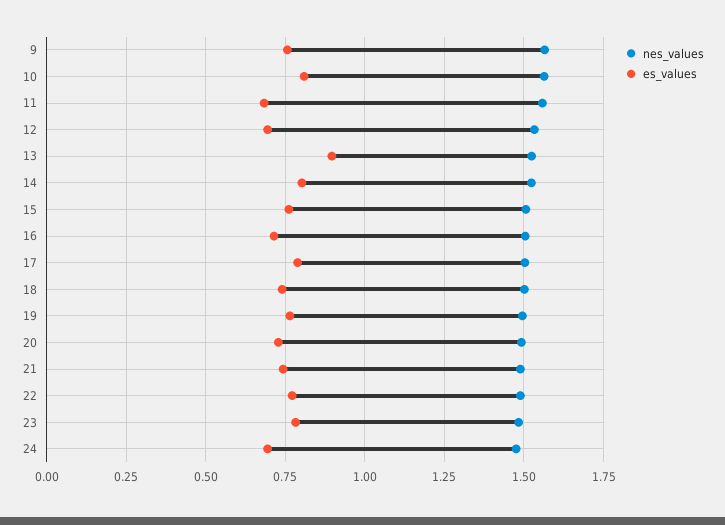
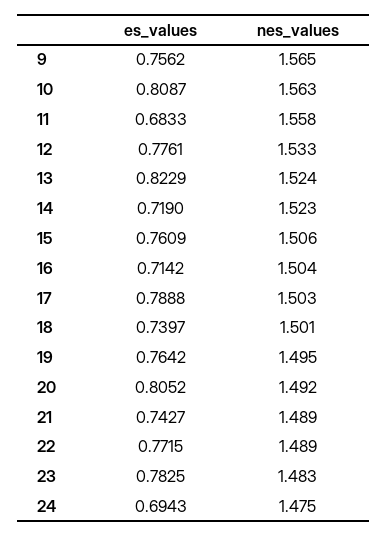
  {
    "nes_values": {
      "9": 1.565,
      "10": 1.563,
      "11": 1.558,
      "12": 1.533,
      "13": 1.524,
      "14": 1.523,
      "15": 1.506,
      "16": 1.504,
      "17": 1.503,
      "18": 1.501,
      "19": 1.495,
      "20": 1.492,
      "21": 1.489,
      "22": 1.489,
      "23": 1.483,
      "24": 1.475
    },
    "es_values": {
      "9": 0.7562,
      "10": 0.8087,
      "11": 0.6833,
-     "12": 0.7,
+     "12": 0.7761,
-     "13": 0.9,
+     "13": 0.8229,
-     "14": 0.8,
+     "14": 0.719,
      "15": 0.7609,
      "16": 0.7142,
      "17": 0.7888,
      "18": 0.7397,
      "19": 0.7642,
-     "20": 0.725,
+     "20": 0.8052,
      "21": 0.7427,
      "22": 0.7715,
      "23": 0.7825,
      "24": 0.6943
    }
  }

